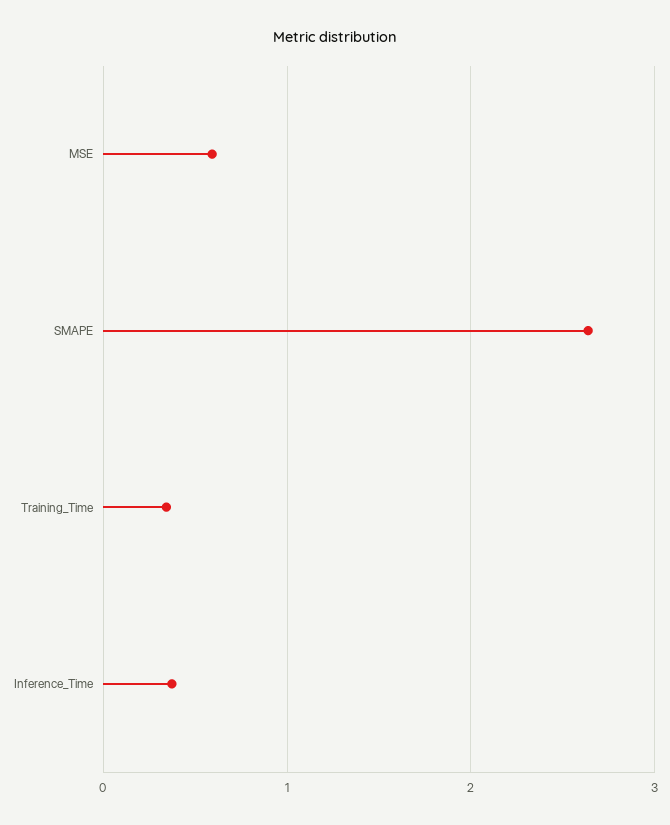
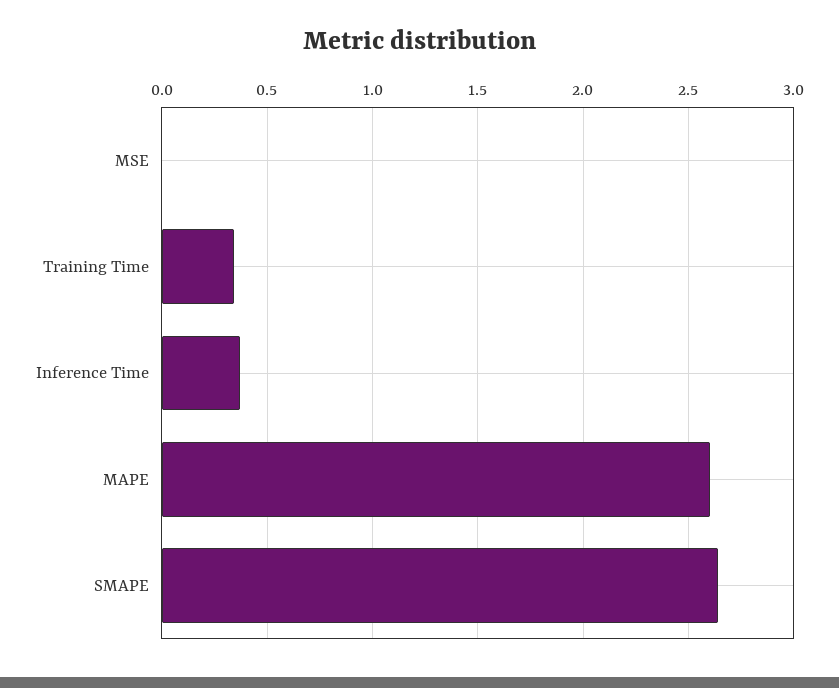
  {
-   "MSE": 0.6,
+   "MSE": 0,
    "SMAPE": 2.65,
    "Training_Time": 0.35,
-   "Inference_Time": 0.35
+   "Inference_Time": 0.35,
+   "MAPE": 2.6
  }

